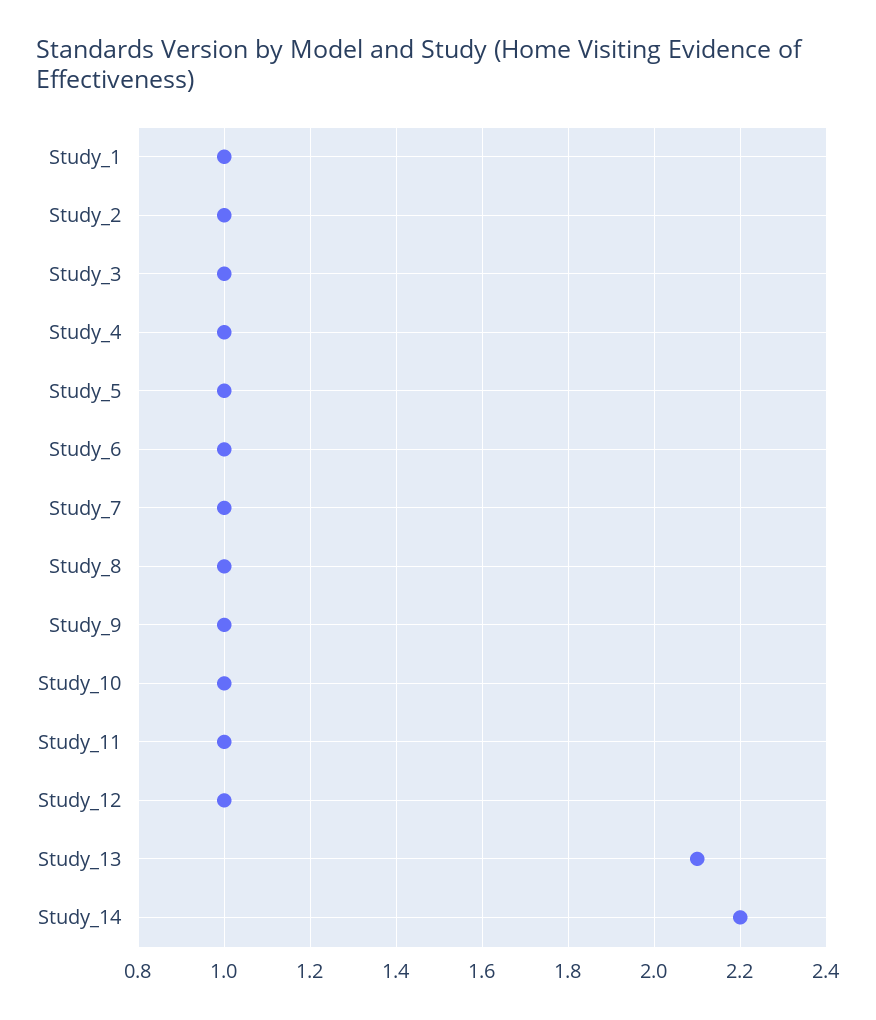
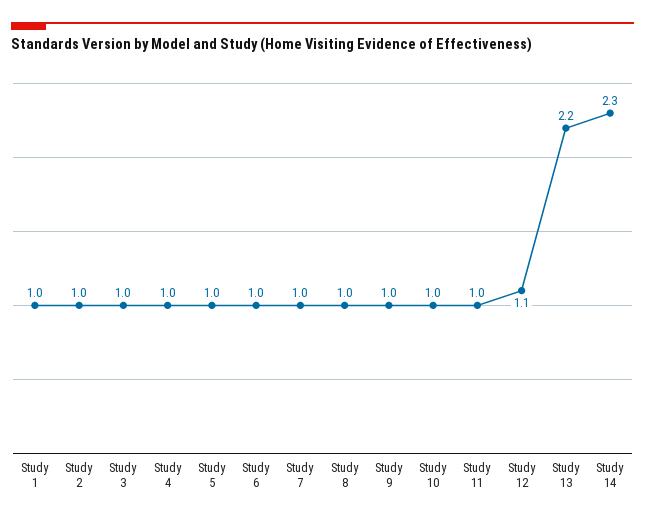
  {
    "Study_1": 1,
    "Study_2": 1,
    "Study_3": 1,
    "Study_4": 1,
    "Study_5": 1,
    "Study_6": 1,
    "Study_7": 1,
    "Study_8": 1,
    "Study_9": 1,
    "Study_10": 1,
    "Study_11": 1,
-   "Study_12": 1,
+   "Study_12": 1.1,
-   "Study_13": 2.1,
+   "Study_13": 2.2,
-   "Study_14": 2.2
+   "Study_14": 2.3
  }

